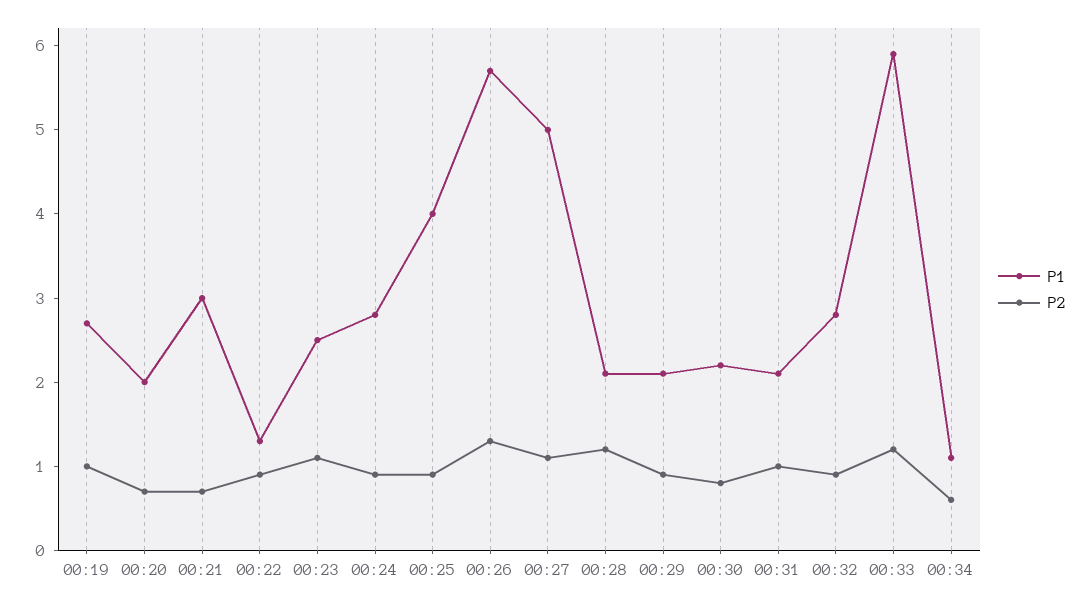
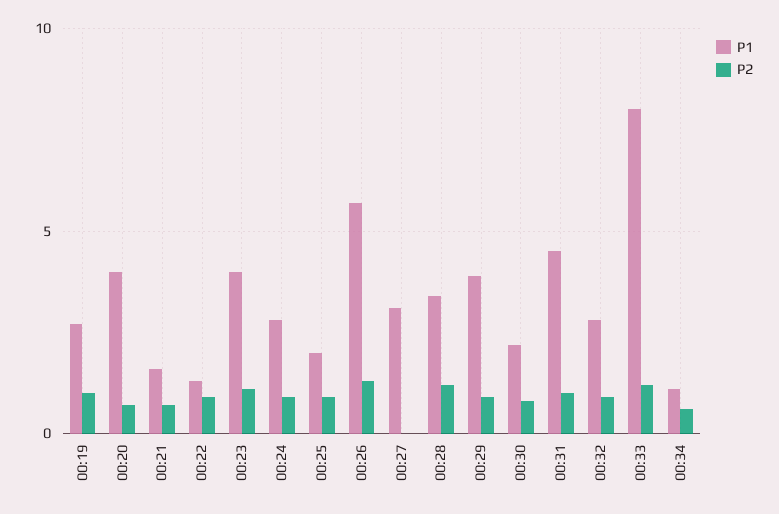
  {
    "P1": {
      "00:19": 2.7,
-     "00:20": 2,
+     "00:20": 4,
-     "00:21": 3,
+     "00:21": 1.5,
      "00:22": 1.3,
-     "00:23": 2.5,
+     "00:23": 4,
      "00:24": 2.8,
-     "00:25": 4,
+     "00:25": 2,
      "00:26": 5.7,
-     "00:27": 5,
+     "00:27": 3,
-     "00:28": 2.1,
+     "00:28": 3.5,
-     "00:29": 2.1,
+     "00:29": 4,
      "00:30": 2.2,
-     "00:31": 2.1,
+     "00:31": 4.5,
      "00:32": 2.8,
-     "00:33": 5.9,
+     "00:33": 8,
      "00:34": 1.1
    },
    "P2": {
      "00:19": 1,
      "00:20": 0.7,
      "00:21": 0.7,
      "00:22": 0.9,
      "00:23": 1.1,
      "00:24": 0.9,
      "00:25": 0.9,
      "00:26": 1.3,
-     "00:27": 1.1,
+     "00:27": 0,
      "00:28": 1.2,
      "00:29": 0.9,
      "00:30": 0.8,
      "00:31": 1,
      "00:32": 0.9,
      "00:33": 1.2,
      "00:34": 0.6
    }
  }

